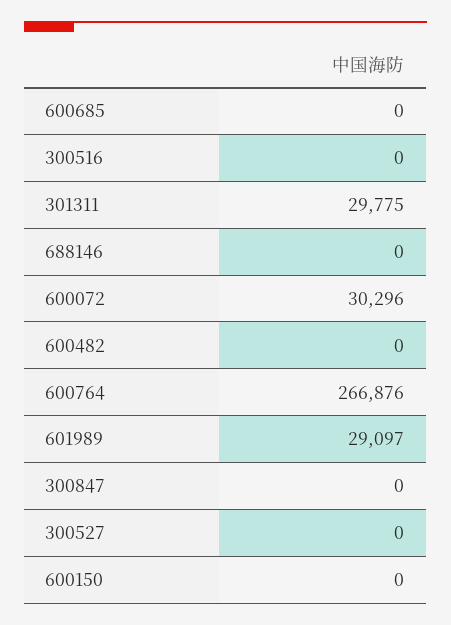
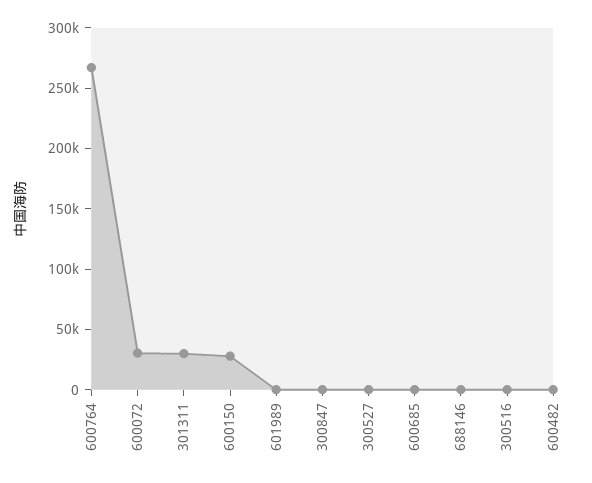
  {
    "600685": 0,
    "300516": 0,
    "301311": 29775,
    "688146": 0,
    "600072": 30296,
    "600482": 0,
    "600764": 266876,
-   "601989": 29097,
+   "601989": 0,
    "300847": 0,
    "300527": 0,
-   "600150": 0
+   "600150": 30000
  }

